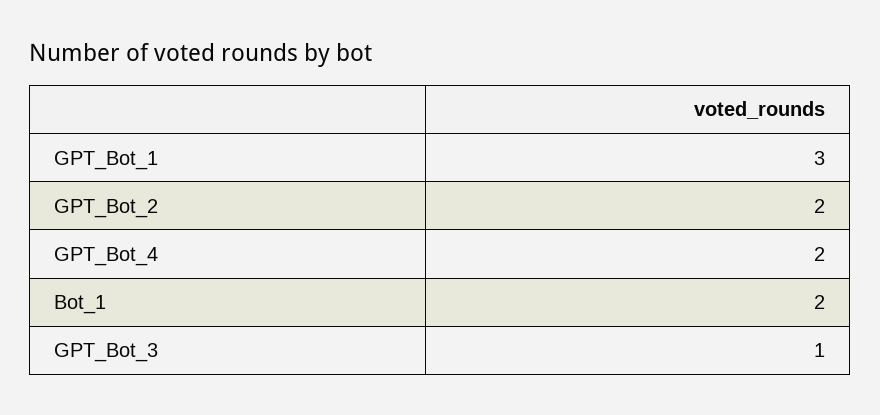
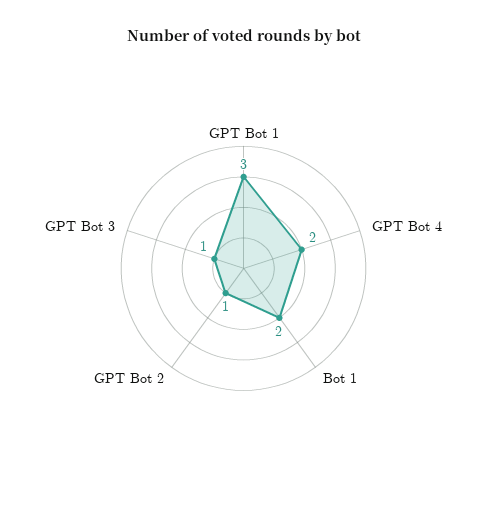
  {
    "GPT_Bot_1": 3,
-   "GPT_Bot_2": 2,
+   "GPT_Bot_2": 1,
    "GPT_Bot_4": 2,
    "Bot_1": 2,
    "GPT_Bot_3": 1
  }

